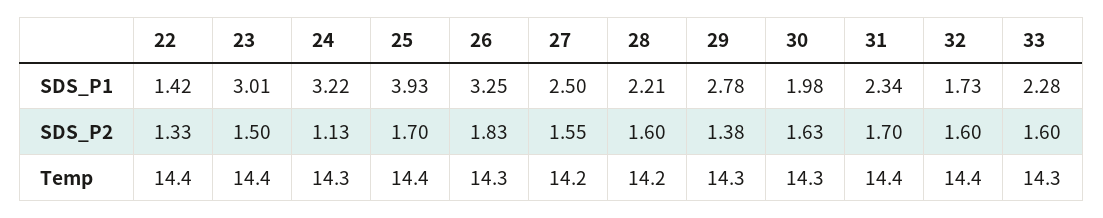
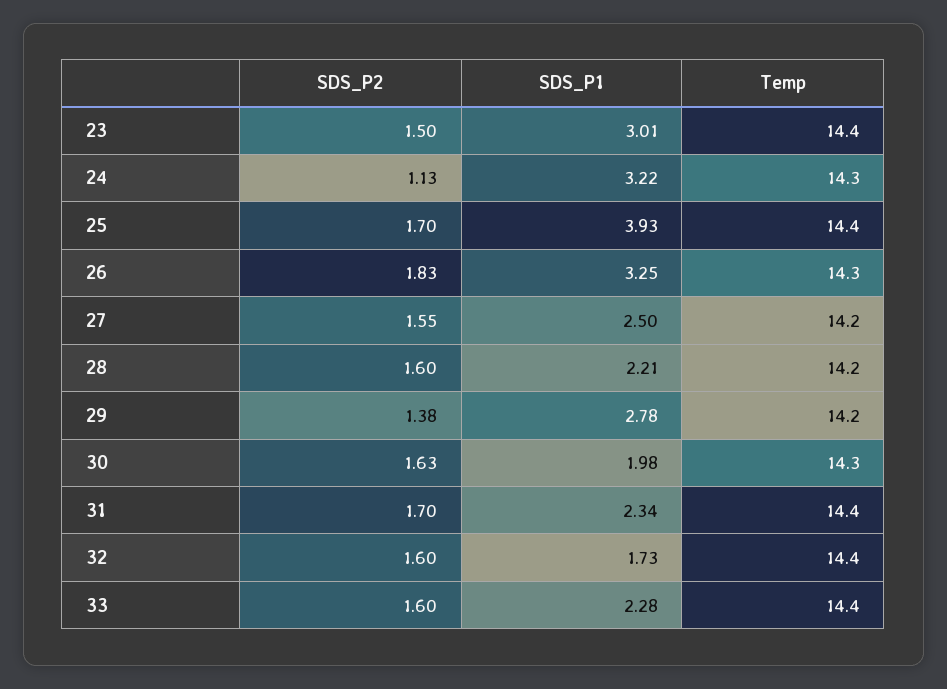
  {
-   "22": {
-     "SDS_P1": 1.42,
-     "SDS_P2": 1.33,
-     "Temp": 14.4
-   },
    "23": {
      "SDS_P1": 3.01,
      "SDS_P2": 1.5,
      "Temp": 14.4
    },
    "24": {
      "SDS_P1": 3.22,
      "SDS_P2": 1.13,
      "Temp": 14.3
    },
    "25": {
      "SDS_P1": 3.93,
      "SDS_P2": 1.7,
      "Temp": 14.4
    },
    "26": {
      "SDS_P1": 3.25,
      "SDS_P2": 1.83,
      "Temp": 14.3
    },
    "27": {
      "SDS_P1": 2.5,
      "SDS_P2": 1.55,
      "Temp": 14.2
    },
    "28": {
      "SDS_P1": 2.21,
      "SDS_P2": 1.6,
      "Temp": 14.2
    },
    "29": {
      "SDS_P1": 2.78,
      "SDS_P2": 1.38,
-     "Temp": 14.3
+     "Temp": 14.2
    },
    "30": {
      "SDS_P1": 1.98,
      "SDS_P2": 1.63,
      "Temp": 14.3
    },
    "31": {
      "SDS_P1": 2.34,
      "SDS_P2": 1.7,
      "Temp": 14.4
    },
    "32": {
      "SDS_P1": 1.73,
      "SDS_P2": 1.6,
      "Temp": 14.4
    },
    "33": {
      "SDS_P1": 2.28,
      "SDS_P2": 1.6,
-     "Temp": 14.3
+     "Temp": 14.4
    }
  }

